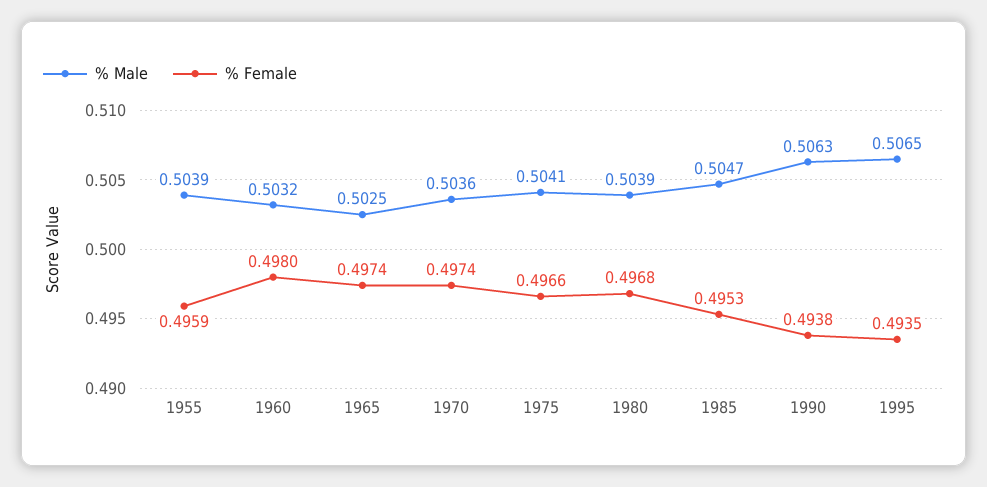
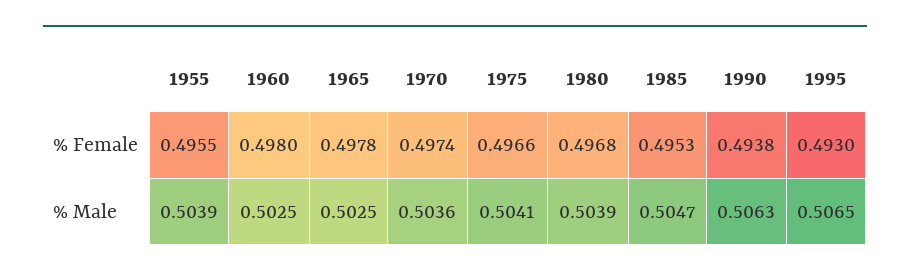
  {
    "% Male": {
      "1955": 0.5039,
-     "1960": 0.5032,
+     "1960": 0.5025,
      "1965": 0.5025,
      "1970": 0.5036,
      "1975": 0.5041,
      "1980": 0.5039,
      "1985": 0.5047,
      "1990": 0.5063,
      "1995": 0.5065
    },
    "% Female": {
-     "1955": 0.4959,
+     "1955": 0.4955,
      "1960": 0.498,
-     "1965": 0.4974,
+     "1965": 0.4978,
      "1970": 0.4974,
      "1975": 0.4966,
      "1980": 0.4968,
      "1985": 0.4953,
      "1990": 0.4938,
-     "1995": 0.4935
+     "1995": 0.493
    }
  }

